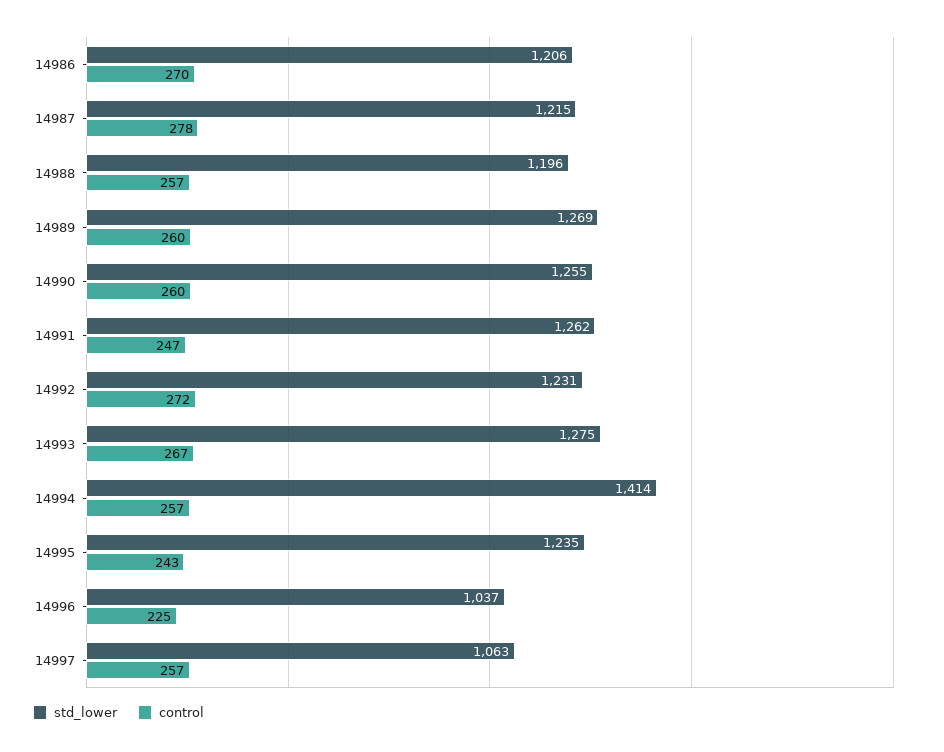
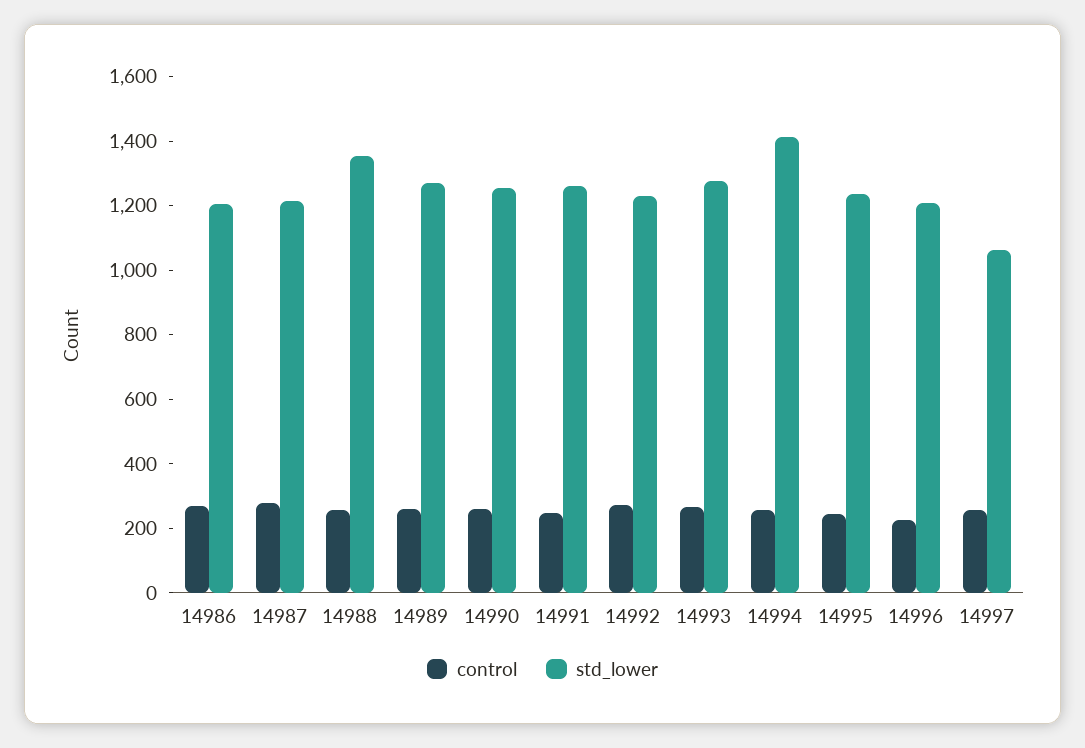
  {
    "std_lower": {
      "14986": 1206,
      "14987": 1215,
-     "14988": 1196,
+     "14988": 1350,
      "14989": 1269,
      "14990": 1255,
      "14991": 1262,
      "14992": 1231,
      "14993": 1275,
      "14994": 1414,
      "14995": 1235,
-     "14996": 1037,
+     "14996": 1200,
      "14997": 1063
    },
    "control": {
      "14986": 270,
      "14987": 278,
      "14988": 257,
      "14989": 260,
      "14990": 260,
      "14991": 247,
      "14992": 272,
      "14993": 267,
      "14994": 257,
      "14995": 243,
      "14996": 225,
      "14997": 257
    }
  }

